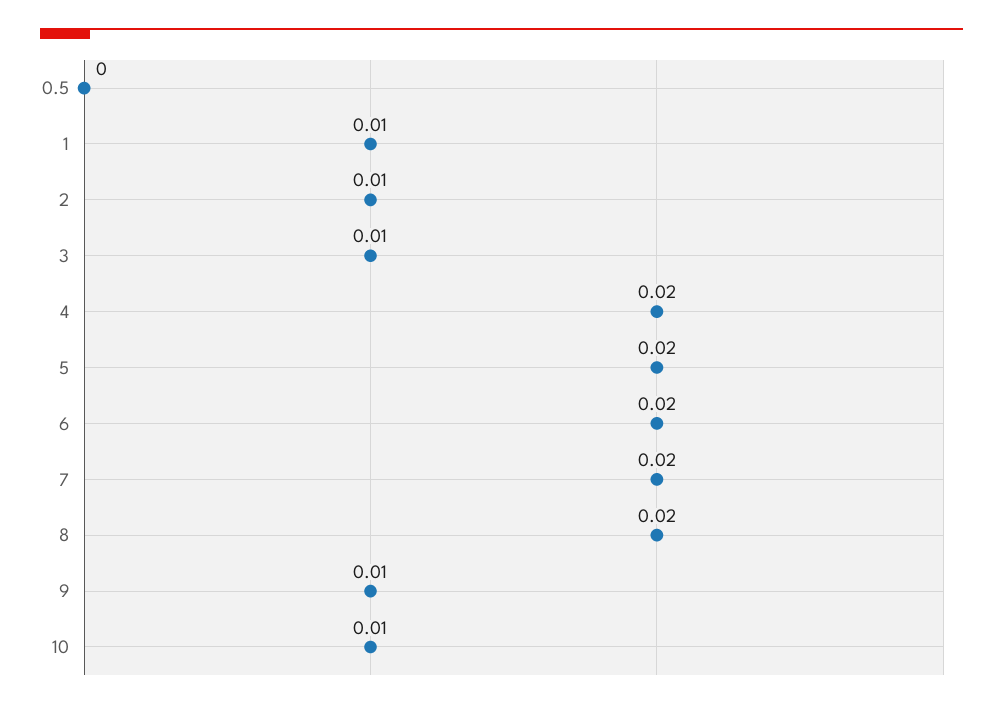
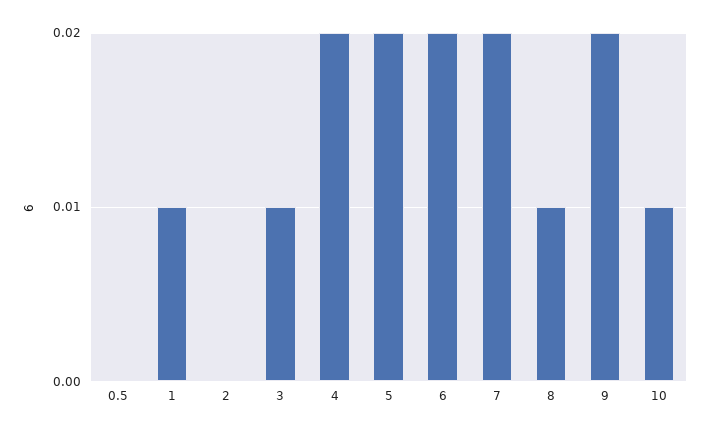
  {
    "0.5": 0,
    "1": 0.01,
-   "2": 0.01,
+   "2": 0,
    "3": 0.01,
    "4": 0.02,
    "5": 0.02,
    "6": 0.02,
    "7": 0.02,
-   "8": 0.02,
+   "8": 0.01,
-   "9": 0.01,
+   "9": 0.02,
    "10": 0.01
  }

